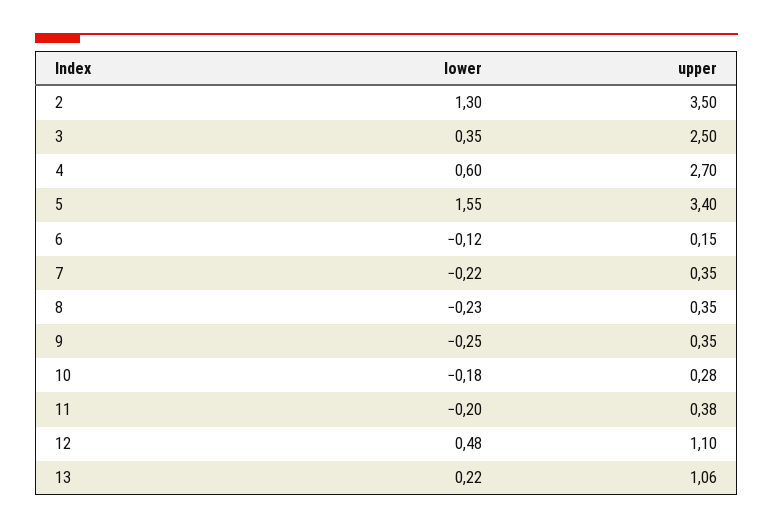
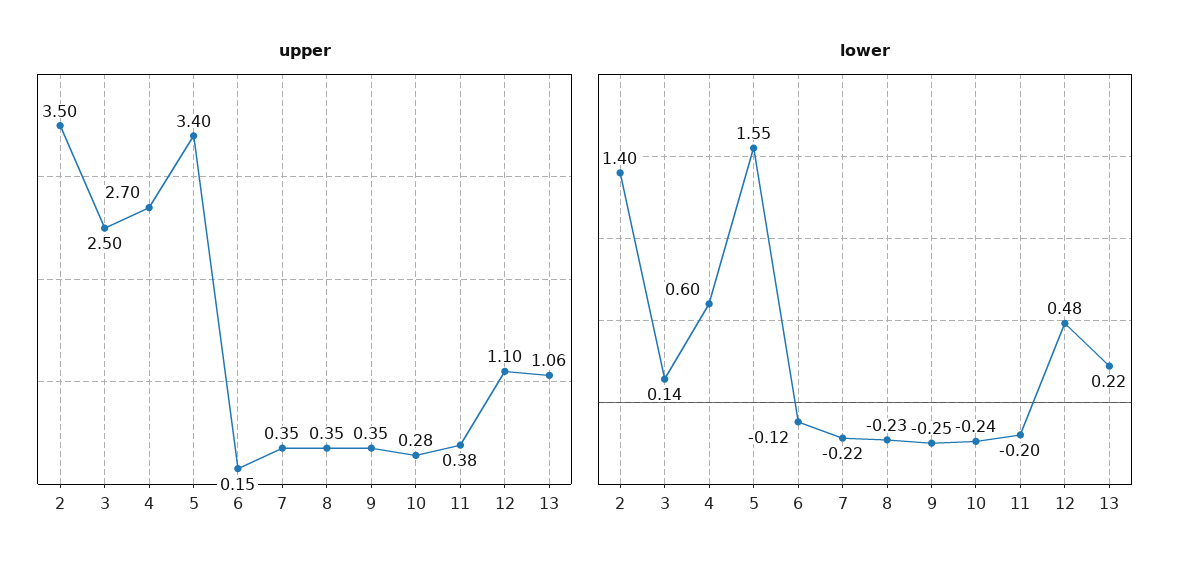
  {
    "lower": {
-     "2": 1.3,
+     "2": 1.4,
-     "3": 0.35,
+     "3": 0.14,
      "4": 0.6,
      "5": 1.55,
      "6": -0.12,
      "7": -0.22,
      "8": -0.23,
      "9": -0.25,
-     "10": -0.18,
+     "10": -0.24,
      "11": -0.2,
      "12": 0.48,
      "13": 0.22
    },
    "upper": {
      "2": 3.5,
      "3": 2.5,
      "4": 2.7,
      "5": 3.4,
      "6": 0.15,
      "7": 0.35,
      "8": 0.35,
      "9": 0.35,
      "10": 0.28,
      "11": 0.38,
      "12": 1.1,
      "13": 1.06
    }
  }

